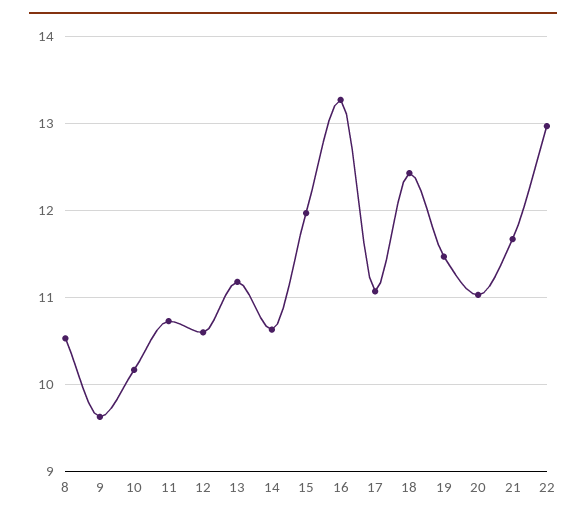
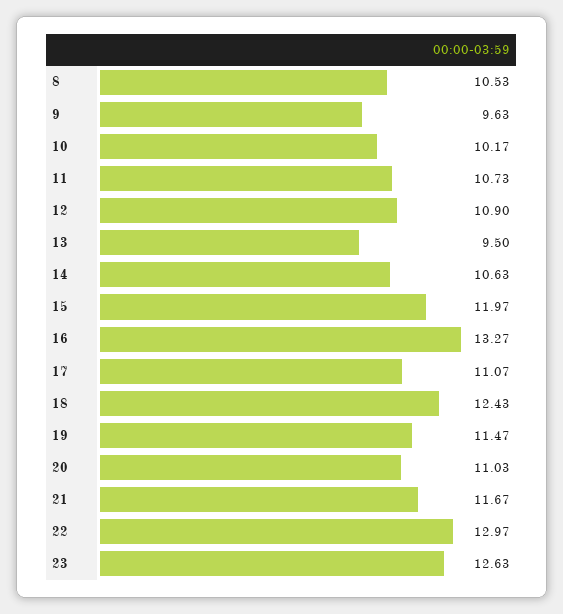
  {
    "8": 10.53,
    "9": 9.63,
    "10": 10.17,
    "11": 10.73,
-   "12": 10.6,
+   "12": 10.9,
-   "13": 11.2,
+   "13": 9.5,
    "14": 10.63,
    "15": 11.97,
    "16": 13.27,
    "17": 11.07,
    "18": 12.43,
    "19": 11.47,
    "20": 11.03,
    "21": 11.67,
-   "22": 12.97
+   "22": 12.97,
+   "23": 12.63
  }

